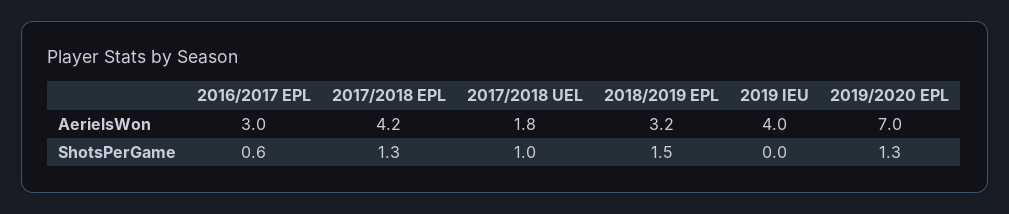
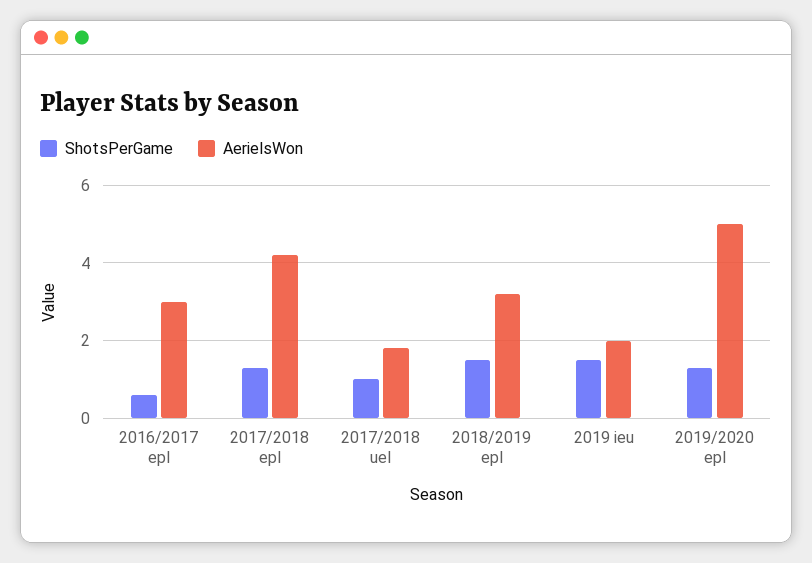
  {
    "AerielsWon": {
      "2016/2017 EPL": 3,
      "2017/2018 EPL": 4.2,
      "2017/2018 UEL": 1.8,
      "2018/2019 EPL": 3.2,
-     "2019 IEU": 4,
+     "2019 IEU": 2,
-     "2019/2020 EPL": 7
+     "2019/2020 EPL": 5
    },
    "ShotsPerGame": {
      "2016/2017 EPL": 0.6,
      "2017/2018 EPL": 1.3,
      "2017/2018 UEL": 1,
      "2018/2019 EPL": 1.5,
-     "2019 IEU": 0,
+     "2019 IEU": 1.5,
      "2019/2020 EPL": 1.3
    }
  }

